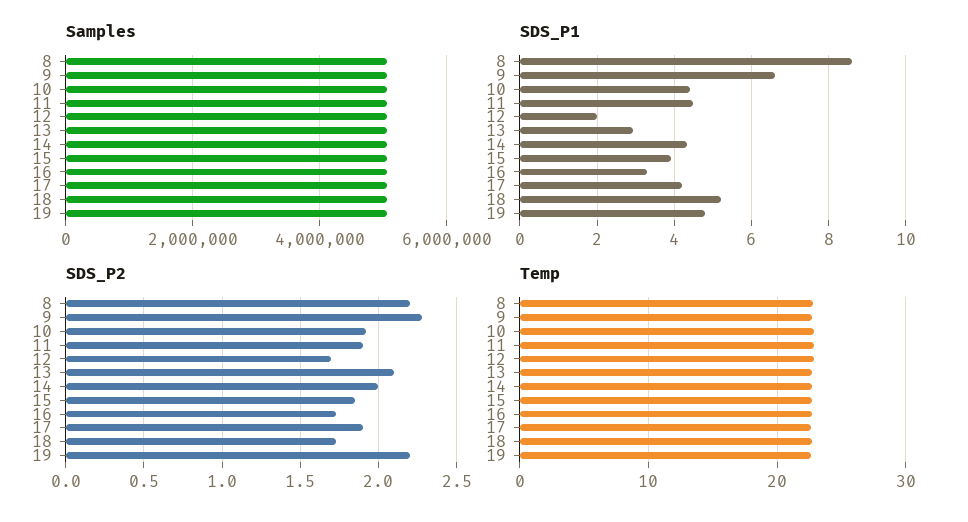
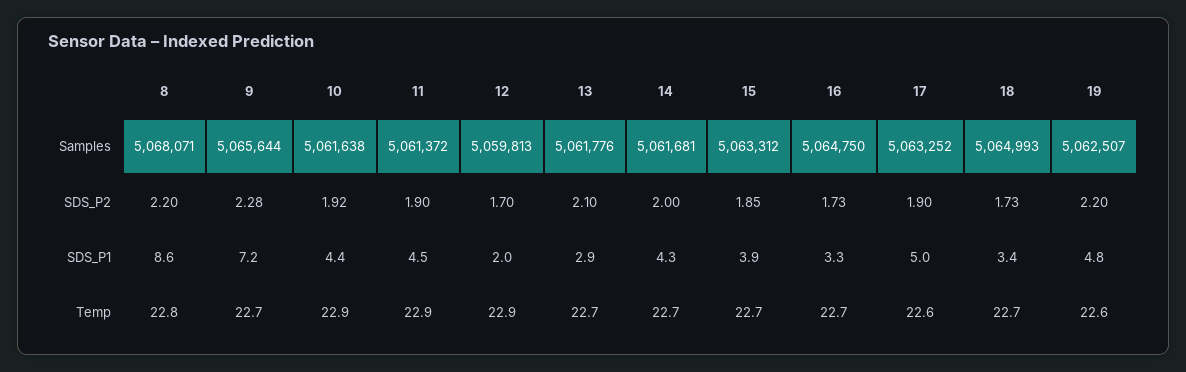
  {
    "Samples": {
      "8": 5068071,
      "9": 5065644,
      "10": 5061638,
      "11": 5061372,
      "12": 5059813,
      "13": 5061776,
      "14": 5061681,
      "15": 5063312,
      "16": 5064750,
      "17": 5063252,
      "18": 5064993,
      "19": 5062507
    },
    "SDS_P1": {
      "8": 8.6,
-     "9": 6.6,
+     "9": 7.2,
      "10": 4.4,
      "11": 4.5,
      "12": 2,
      "13": 2.9,
      "14": 4.3,
      "15": 3.9,
      "16": 3.3,
-     "17": 4.2,
+     "17": 5,
-     "18": 5.2,
+     "18": 3.4,
      "19": 4.8
    },
    "SDS_P2": {
      "8": 2.2,
      "9": 2.28,
      "10": 1.92,
      "11": 1.9,
      "12": 1.7,
      "13": 2.1,
      "14": 2,
      "15": 1.85,
      "16": 1.73,
      "17": 1.9,
      "18": 1.73,
      "19": 2.2
    },
    "Temp": {
      "8": 22.8,
      "9": 22.7,
      "10": 22.9,
      "11": 22.9,
      "12": 22.9,
      "13": 22.7,
      "14": 22.7,
      "15": 22.7,
      "16": 22.7,
      "17": 22.6,
      "18": 22.7,
      "19": 22.6
    }
  }

